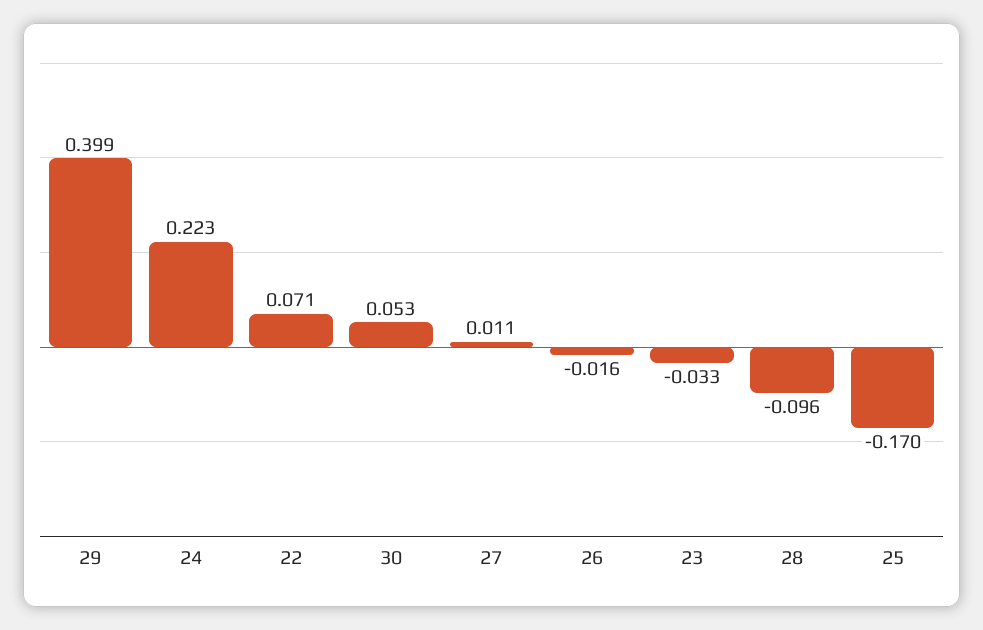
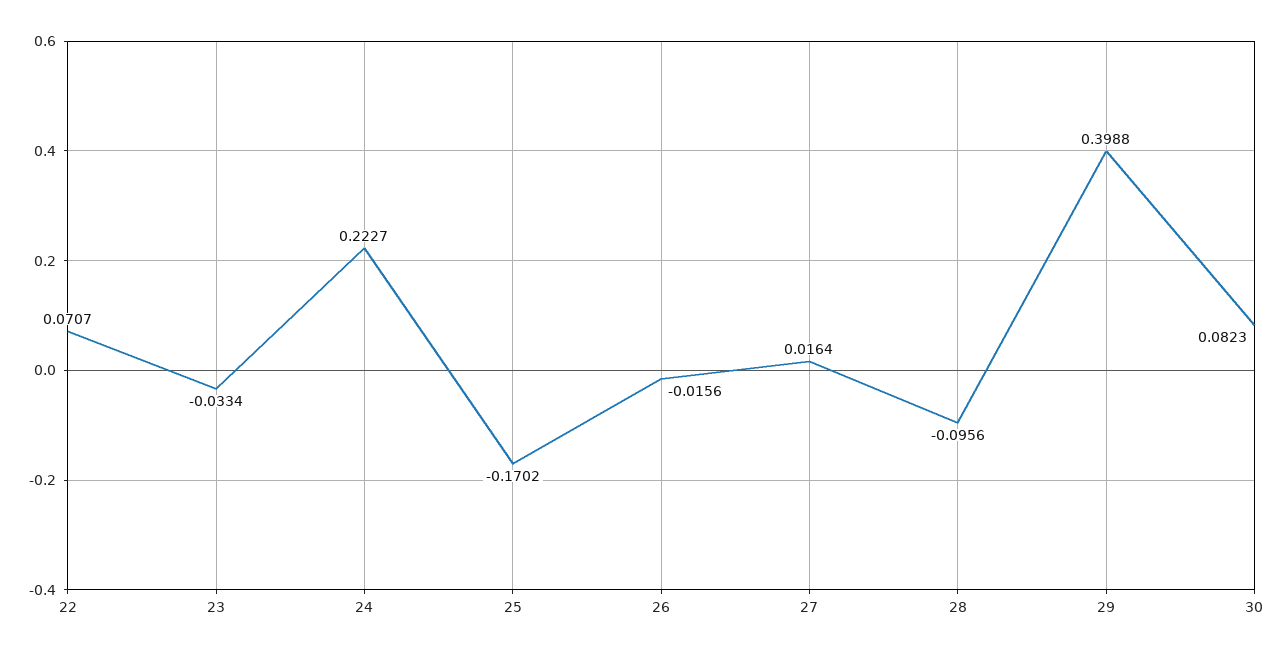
  {
    "29": 0.3988,
    "24": 0.2227,
    "22": 0.0707,
-   "30": 0.053,
+   "30": 0.0823,
-   "27": 0.011,
+   "27": 0.0164,
    "26": -0.0156,
    "23": -0.0334,
    "28": -0.0956,
    "25": -0.1702
  }

